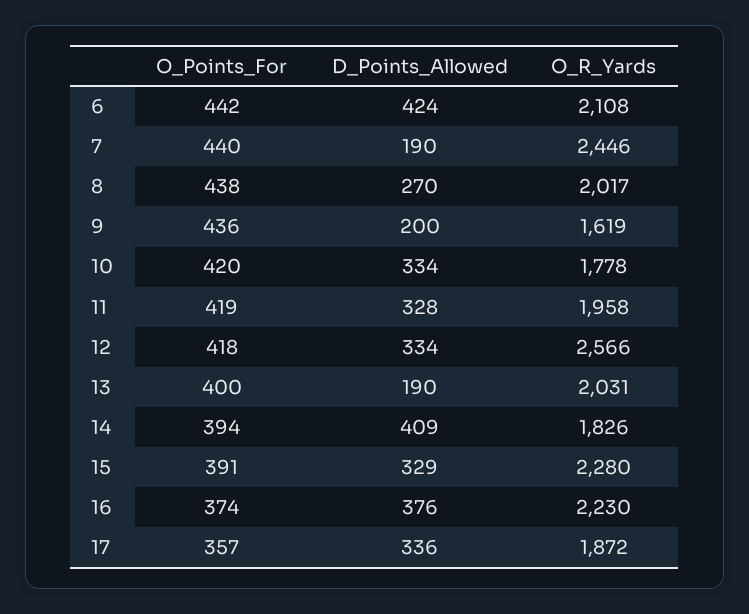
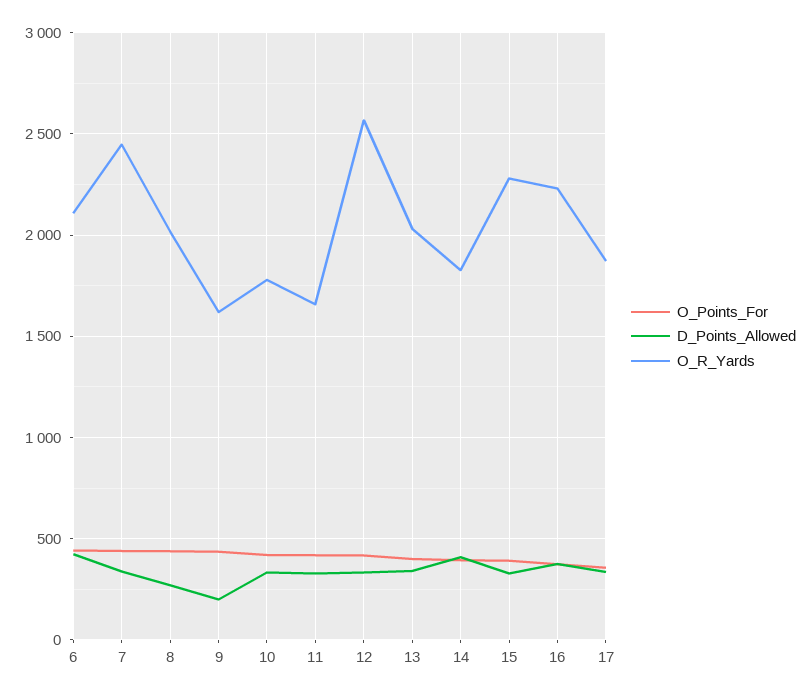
  {
    "O_Points_For": {
      "6": 442,
      "7": 440,
      "8": 438,
      "9": 436,
      "10": 420,
      "11": 419,
      "12": 418,
      "13": 400,
      "14": 394,
      "15": 391,
      "16": 374,
      "17": 357
    },
    "D_Points_Allowed": {
      "6": 424,
-     "7": 190,
+     "7": 350,
      "8": 270,
      "9": 200,
      "10": 334,
      "11": 328,
      "12": 334,
-     "13": 190,
+     "13": 350,
      "14": 409,
      "15": 329,
      "16": 376,
      "17": 336
    },
    "O_R_Yards": {
      "6": 2108,
      "7": 2446,
      "8": 2017,
      "9": 1619,
      "10": 1778,
-     "11": 1958,
+     "11": 1650,
      "12": 2566,
      "13": 2031,
      "14": 1826,
      "15": 2280,
      "16": 2230,
      "17": 1872
    }
  }

